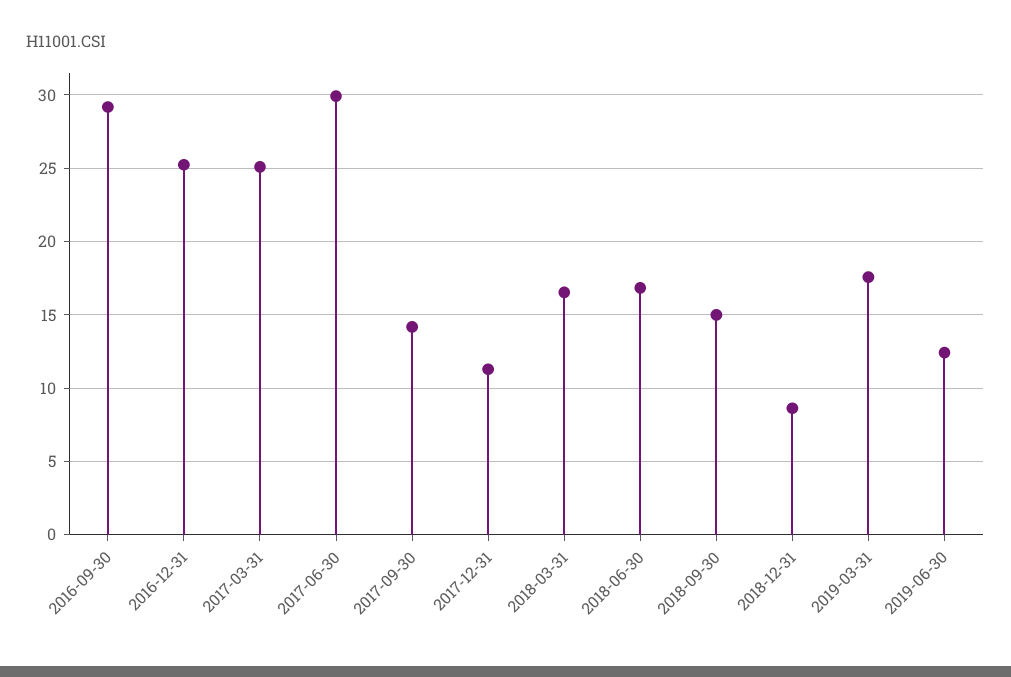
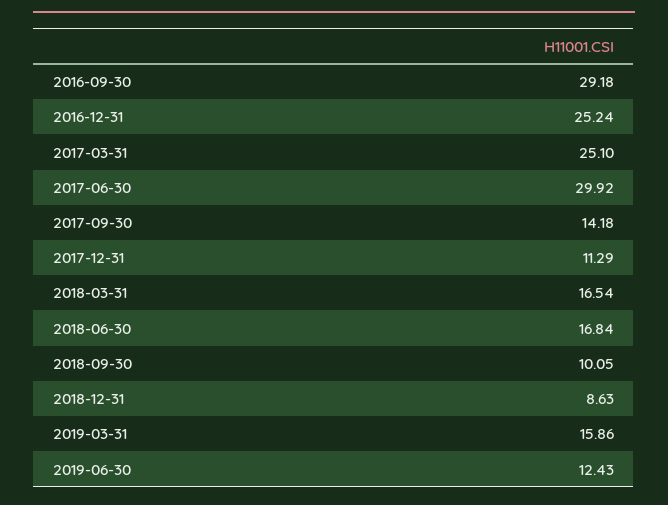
  {
    "2016-09-30": 29.18,
    "2016-12-31": 25.24,
    "2017-03-31": 25.1,
    "2017-06-30": 29.92,
    "2017-09-30": 14.18,
    "2017-12-31": 11.29,
    "2018-03-31": 16.54,
    "2018-06-30": 16.84,
-   "2018-09-30": 15,
+   "2018-09-30": 10.05,
    "2018-12-31": 8.63,
-   "2019-03-31": 17.5,
+   "2019-03-31": 15.86,
    "2019-06-30": 12.43
  }

